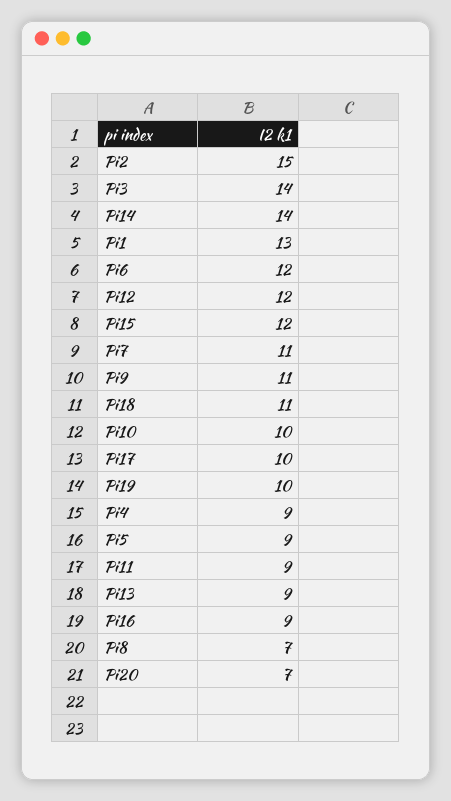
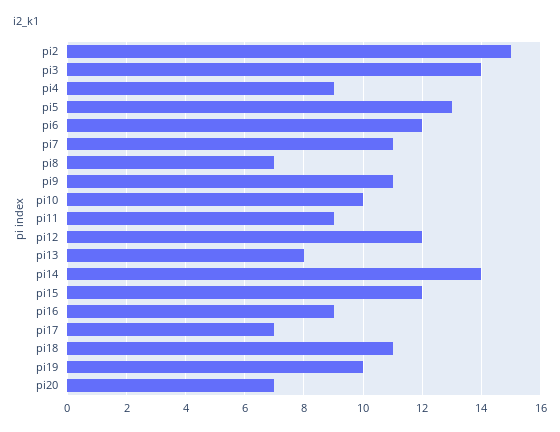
  {
    "Pi2": 15,
    "Pi3": 14,
    "Pi14": 14,
-   "Pi1": 13,
    "Pi6": 12,
    "Pi12": 12,
    "Pi15": 12,
    "Pi7": 11,
    "Pi9": 11,
    "Pi18": 11,
    "Pi10": 10,
-   "Pi17": 10,
+   "Pi17": 7,
    "Pi19": 10,
    "Pi4": 9,
-   "Pi5": 9,
+   "Pi5": 13,
    "Pi11": 9,
-   "Pi13": 9,
+   "Pi13": 8,
    "Pi16": 9,
    "Pi8": 7,
    "Pi20": 7
  }

